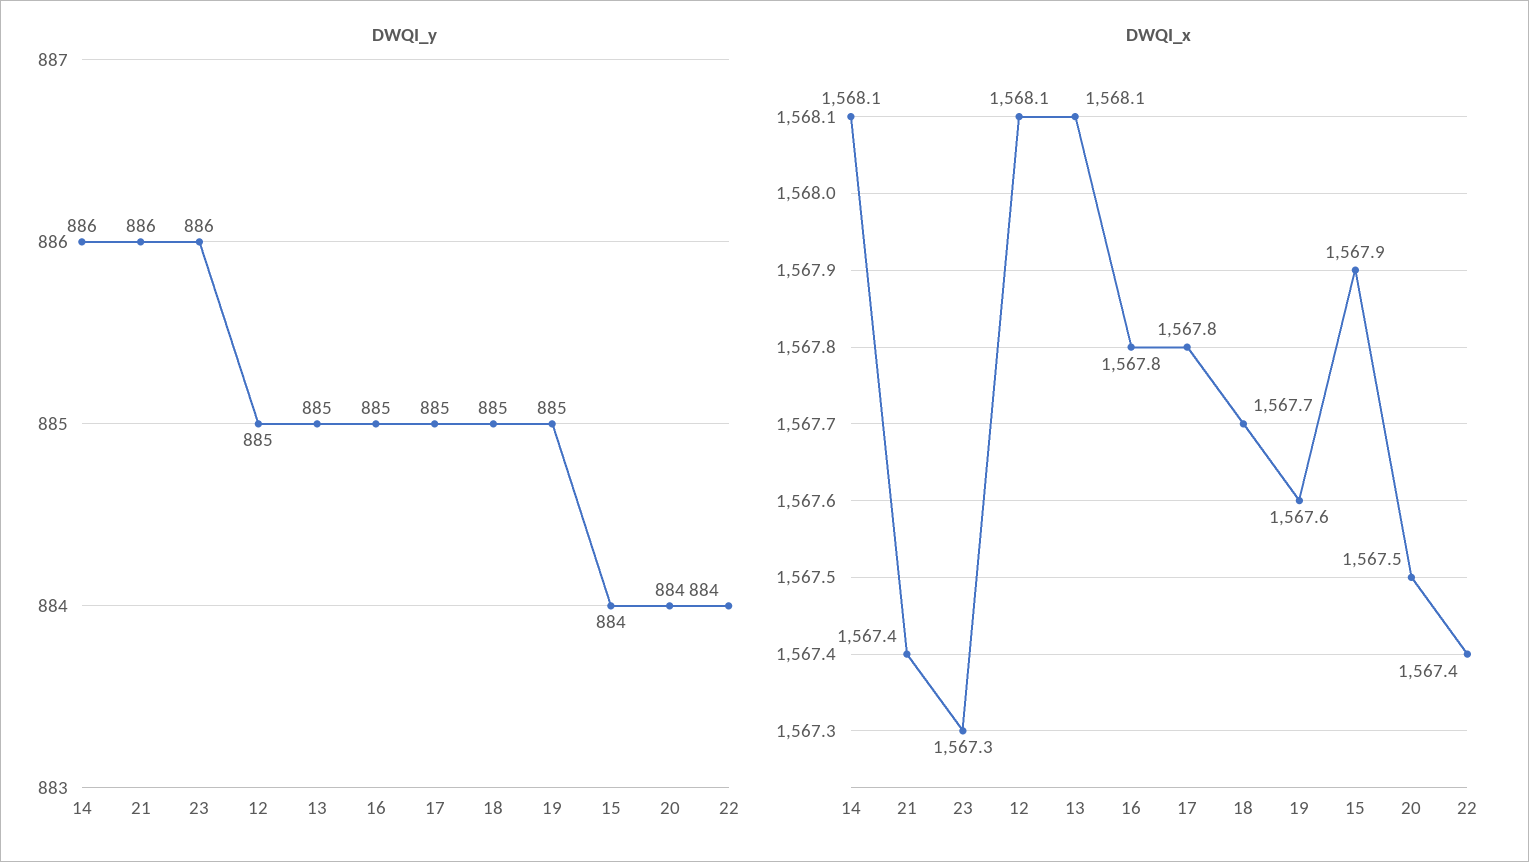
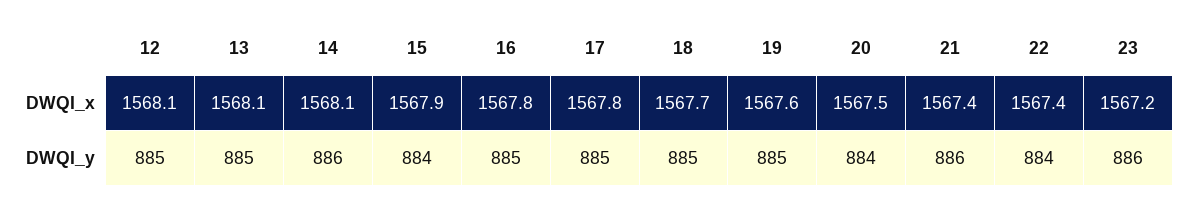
  {
    "DWQI_y": {
      "14": 886,
      "21": 886,
      "23": 886,
      "12": 885,
      "13": 885,
      "16": 885,
      "17": 885,
      "18": 885,
      "19": 885,
      "15": 884,
      "20": 884,
      "22": 884
    },
    "DWQI_x": {
      "14": 1568.1,
      "21": 1567.4,
-     "23": 1567.3,
+     "23": 1567.2,
      "12": 1568.1,
      "13": 1568.1,
      "16": 1567.8,
      "17": 1567.8,
      "18": 1567.7,
      "19": 1567.6,
      "15": 1567.9,
      "20": 1567.5,
      "22": 1567.4
    }
  }

